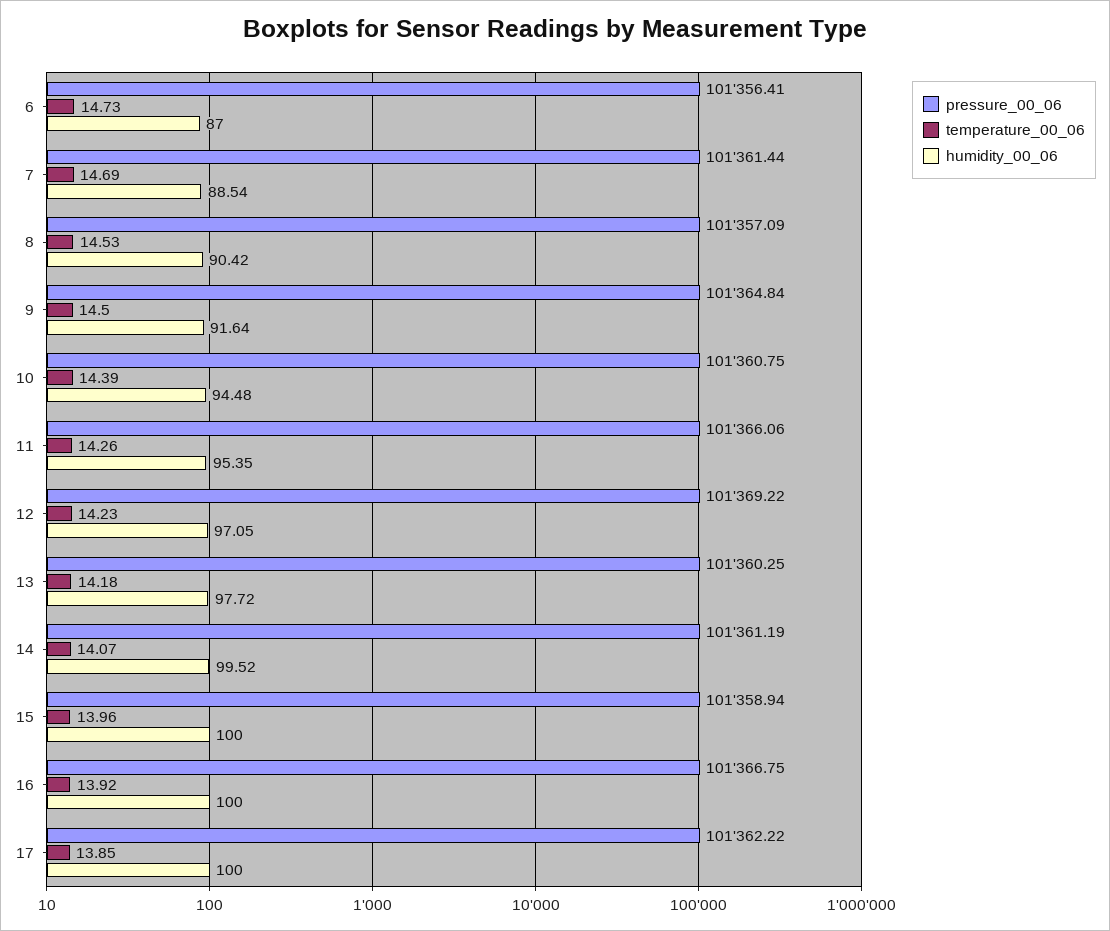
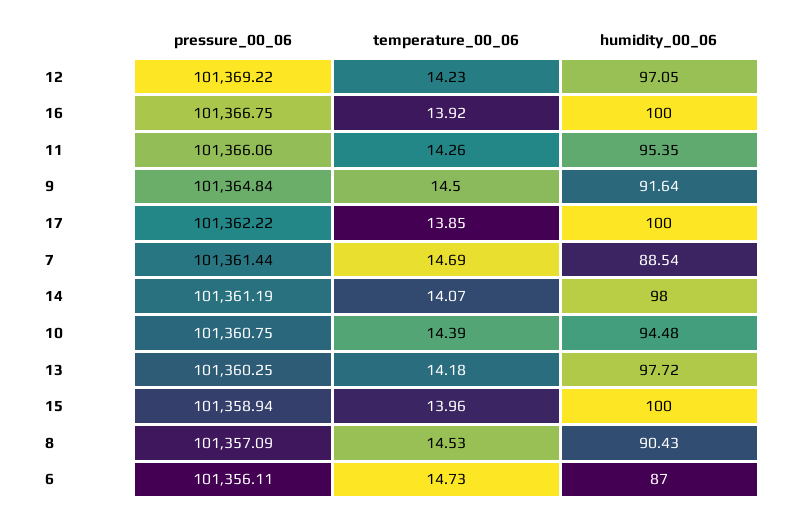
  {
    "pressure_00_06": {
-     "6": 101356.41,
+     "6": 101356.11,
      "7": 101361.44,
      "8": 101357.09,
      "9": 101364.84,
      "10": 101360.75,
      "11": 101366.06,
      "12": 101369.22,
      "13": 101360.25,
      "14": 101361.19,
      "15": 101358.94,
      "16": 101366.75,
      "17": 101362.22
    },
    "temperature_00_06": {
      "6": 14.73,
      "7": 14.69,
      "8": 14.53,
      "9": 14.5,
      "10": 14.39,
      "11": 14.26,
      "12": 14.23,
      "13": 14.18,
      "14": 14.07,
      "15": 13.96,
      "16": 13.92,
      "17": 13.85
    },
    "humidity_00_06": {
      "6": 87,
      "7": 88.54,
-     "8": 90.42,
+     "8": 90.43,
      "9": 91.64,
      "10": 94.48,
      "11": 95.35,
      "12": 97.05,
      "13": 97.72,
-     "14": 99.52,
+     "14": 98,
      "15": 100,
      "16": 100,
      "17": 100
    }
  }

